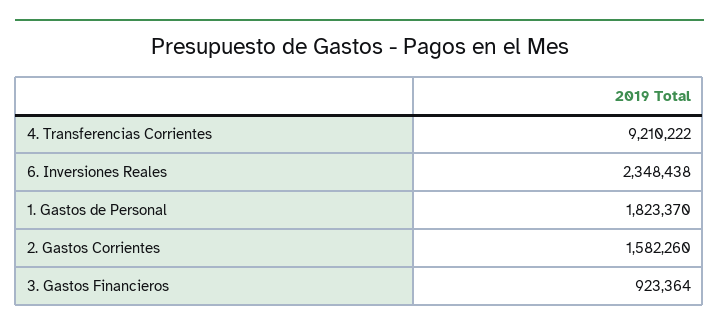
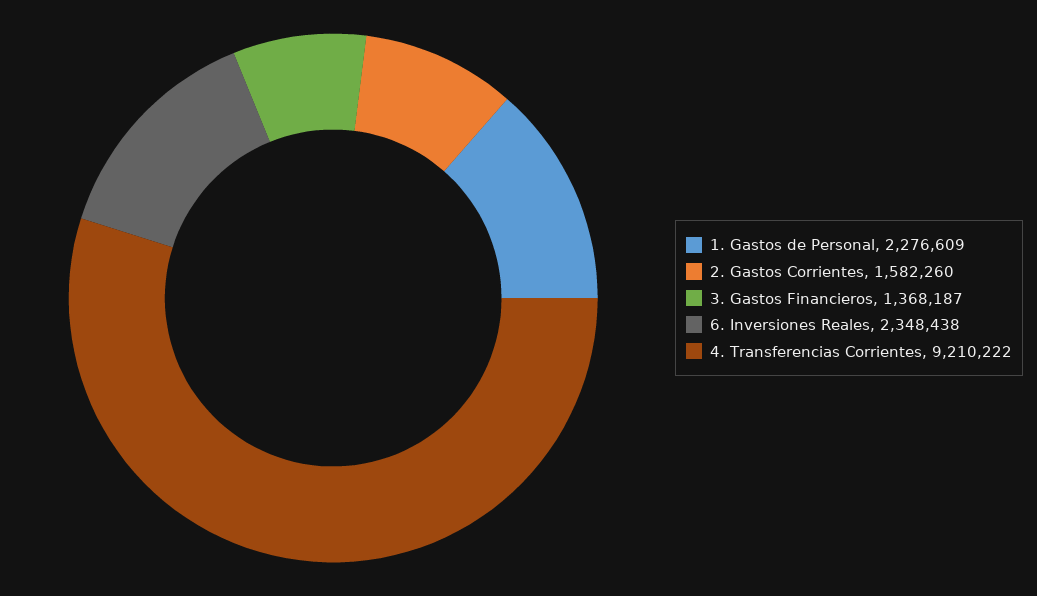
  {
    "4. Transferencias Corrientes": 9210222,
    "6. Inversiones Reales": 2348438,
-   "1. Gastos de Personal": 1823370,
+   "1. Gastos de Personal": 2276609,
    "2. Gastos Corrientes": 1582260,
-   "3. Gastos Financieros": 923364
+   "3. Gastos Financieros": 1368187
  }

